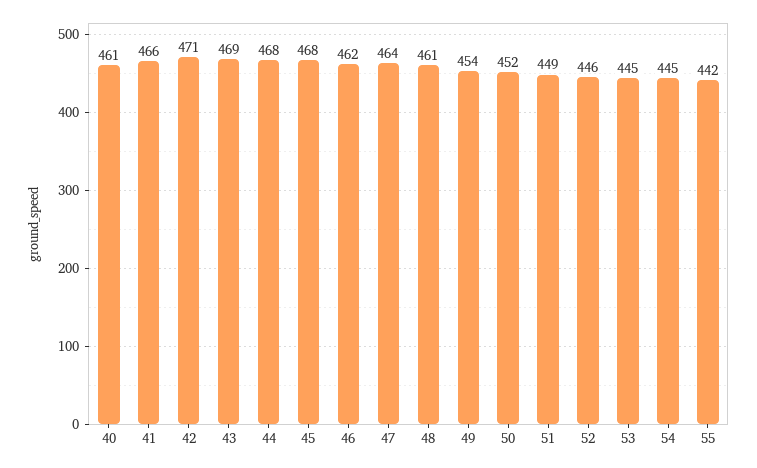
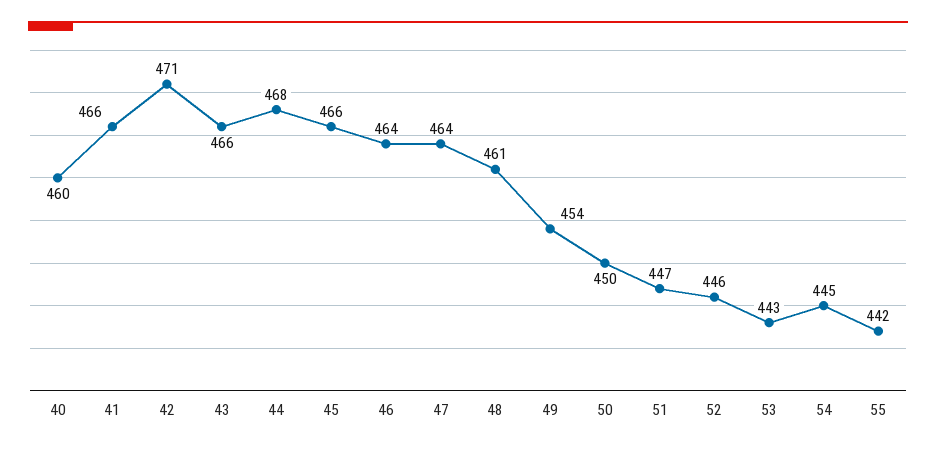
  {
-   "40": 461,
+   "40": 460,
    "41": 466,
    "42": 471,
-   "43": 469,
+   "43": 466,
    "44": 468,
-   "45": 468,
+   "45": 466,
-   "46": 462,
+   "46": 464,
    "47": 464,
    "48": 461,
    "49": 454,
-   "50": 452,
+   "50": 450,
-   "51": 449,
+   "51": 447,
    "52": 446,
-   "53": 445,
+   "53": 443,
    "54": 445,
    "55": 442
  }

